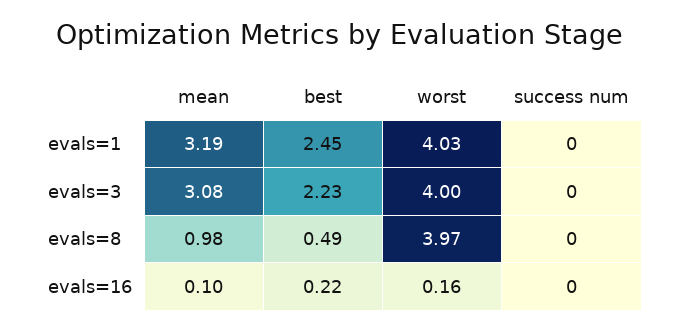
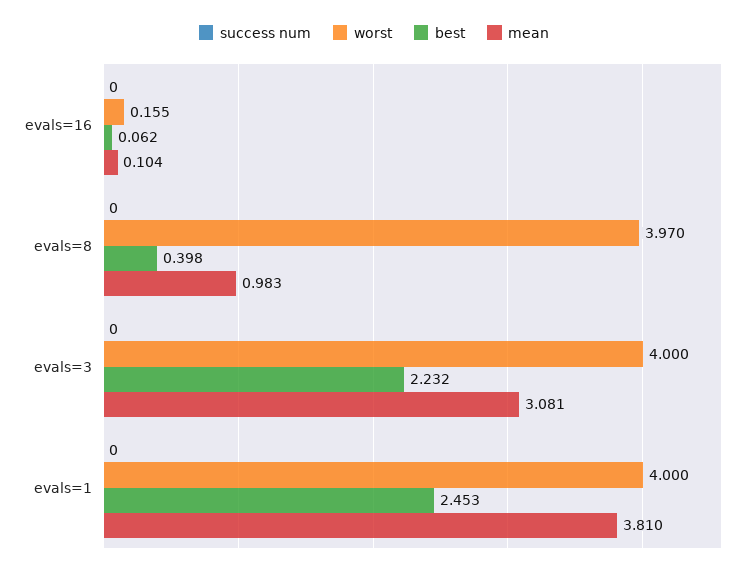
  {
    "mean": {
-     "evals=1": 3.19,
+     "evals=1": 3.81,
      "evals=3": 3.081,
      "evals=8": 0.983,
      "evals=16": 0.104
    },
    "best": {
      "evals=1": 2.453,
      "evals=3": 2.232,
-     "evals=8": 0.49,
+     "evals=8": 0.398,
-     "evals=16": 0.22
+     "evals=16": 0.062
    },
    "worst": {
-     "evals=1": 4.03,
+     "evals=1": 4,
      "evals=3": 4,
      "evals=8": 3.97,
      "evals=16": 0.155
    },
    "success num": {
      "evals=1": 0,
      "evals=3": 0,
      "evals=8": 0,
      "evals=16": 0
    }
  }

